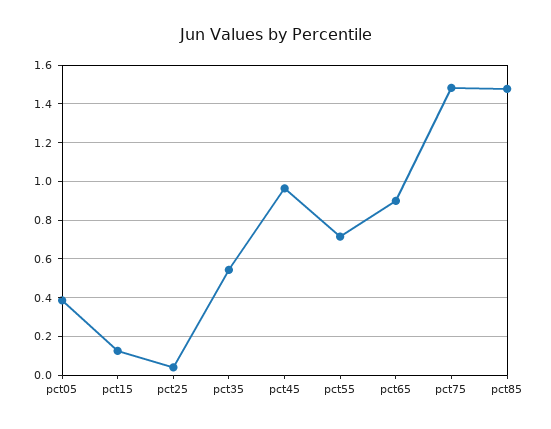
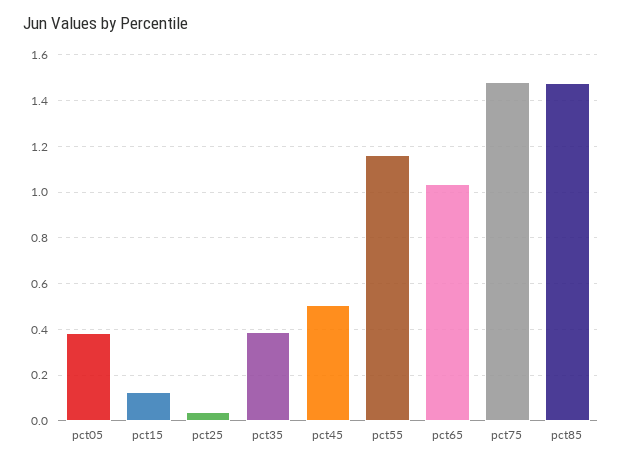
  {
    "pct05": 0.4,
    "pct15": 0.15,
    "pct25": 0.05,
-   "pct35": 0.55,
+   "pct35": 0.4,
-   "pct45": 0.95,
+   "pct45": 0.5,
-   "pct55": 0.7,
+   "pct55": 1.15,
-   "pct65": 0.9,
+   "pct65": 1.05,
    "pct75": 1.5,
    "pct85": 1.5
  }

